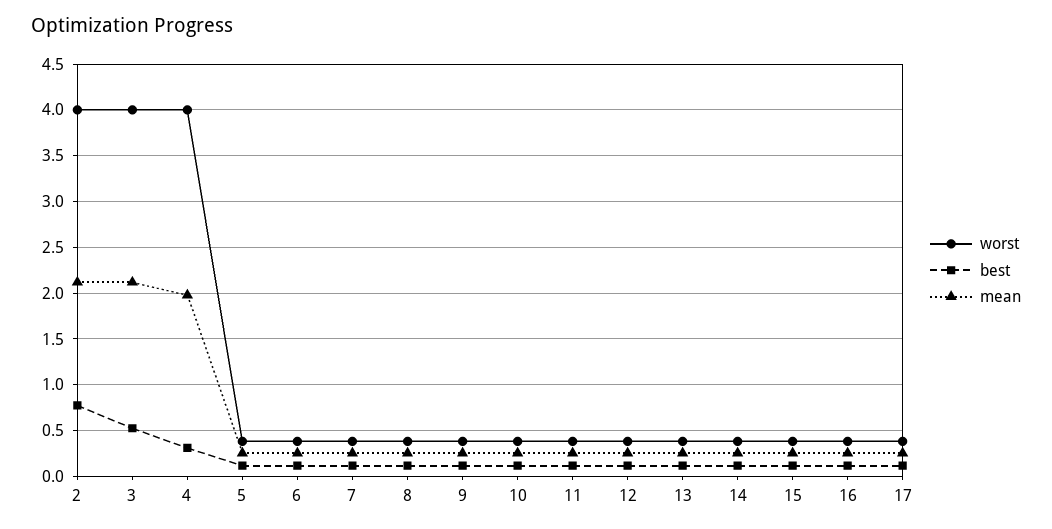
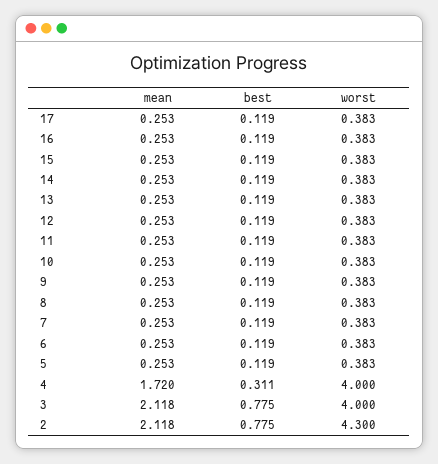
  {
    "worst": {
-     "2": 4,
+     "2": 4.3,
      "3": 4,
      "4": 4,
      "5": 0.383,
      "6": 0.383,
      "7": 0.383,
      "8": 0.383,
      "9": 0.383,
      "10": 0.383,
      "11": 0.383,
      "12": 0.383,
      "13": 0.383,
      "14": 0.383,
      "15": 0.383,
      "16": 0.383,
      "17": 0.383
    },
    "best": {
      "2": 0.775,
-     "3": 0.5,
+     "3": 0.775,
      "4": 0.311,
      "5": 0.119,
      "6": 0.119,
      "7": 0.119,
      "8": 0.119,
      "9": 0.119,
      "10": 0.119,
      "11": 0.119,
      "12": 0.119,
      "13": 0.119,
      "14": 0.119,
      "15": 0.119,
      "16": 0.119,
      "17": 0.119
    },
    "mean": {
      "2": 2.118,
      "3": 2.118,
-     "4": 2,
+     "4": 1.72,
      "5": 0.253,
      "6": 0.253,
      "7": 0.253,
      "8": 0.253,
      "9": 0.253,
      "10": 0.253,
      "11": 0.253,
      "12": 0.253,
      "13": 0.253,
      "14": 0.253,
      "15": 0.253,
      "16": 0.253,
      "17": 0.253
    }
  }

